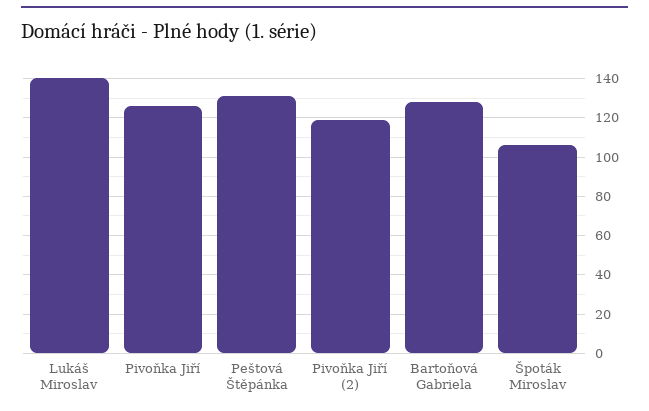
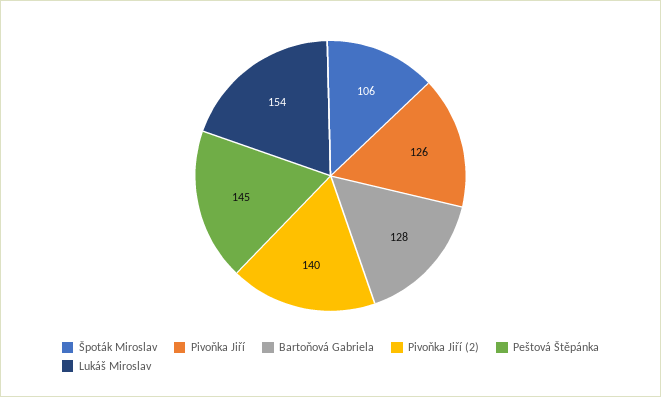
  {
-   "Lukáš Miroslav": 140,
+   "Lukáš Miroslav": 154,
    "Pivoňka Jiří": 126,
-   "Peštová Štěpánka": 130,
+   "Peštová Štěpánka": 145,
-   "Pivoňka Jiří (2)": 120,
+   "Pivoňka Jiří (2)": 140,
    "Bartoňová Gabriela": 128,
    "Špoták Miroslav": 106
  }

